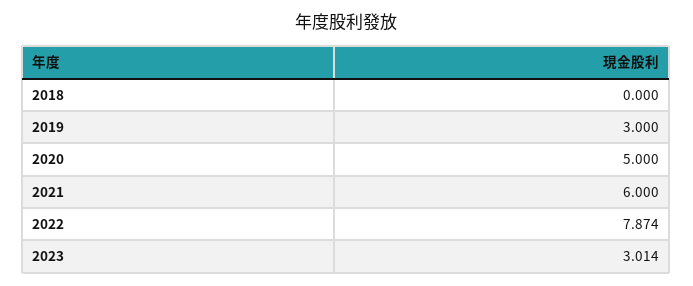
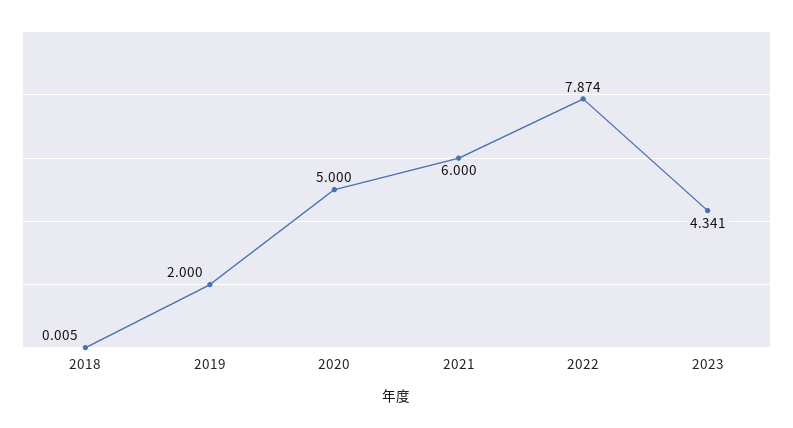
  {
-   "2018": 0,
+   "2018": 0.005,
-   "2019": 3,
+   "2019": 2,
    "2020": 5,
    "2021": 6,
    "2022": 7.874,
-   "2023": 3.014
+   "2023": 4.341
  }

